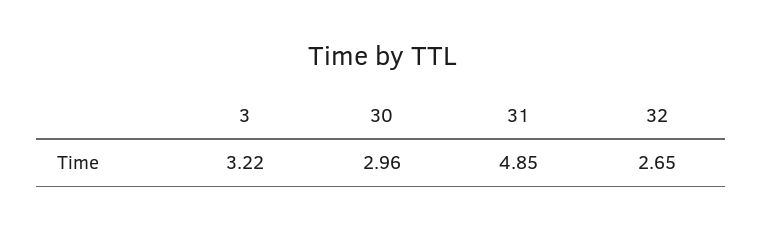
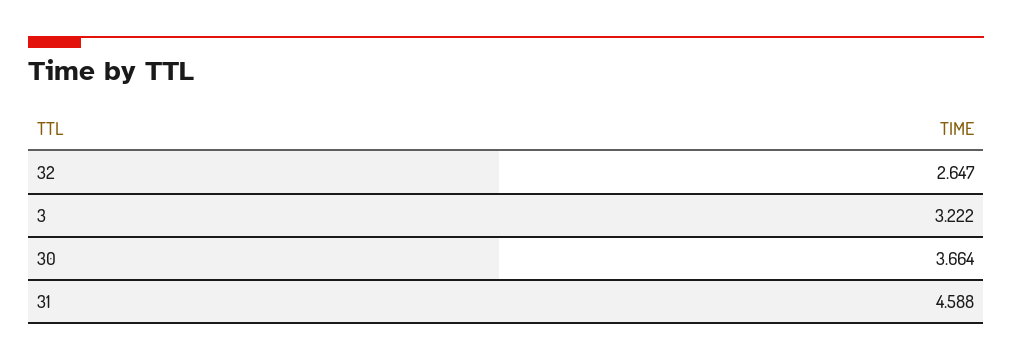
  {
    "3": 3.222,
-   "30": 2.96,
+   "30": 3.664,
-   "31": 4.85,
+   "31": 4.588,
    "32": 2.647
  }

